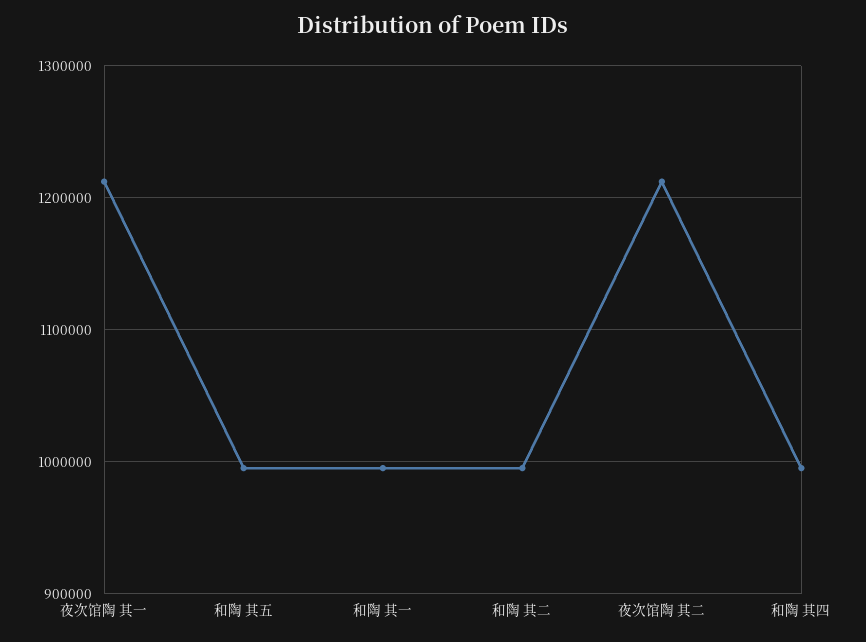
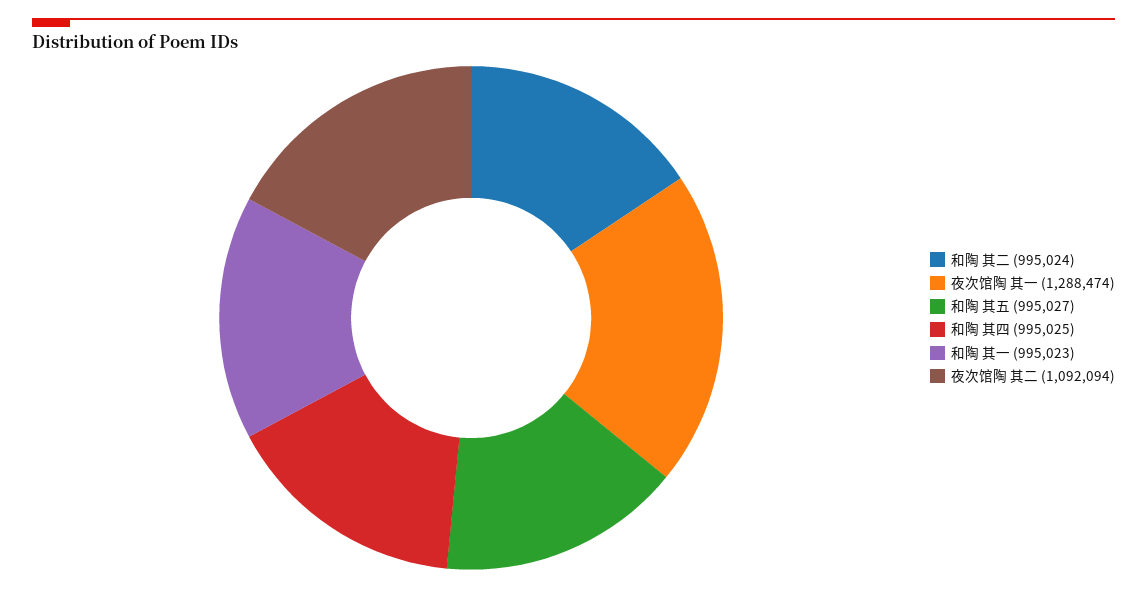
  {
-   "夜次馆陶 其一": 1210000,
+   "夜次馆陶 其一": 1288474,
    "和陶 其五": 995027,
    "和陶 其一": 995023,
    "和陶 其二": 995024,
-   "夜次馆陶 其二": 1210000,
+   "夜次馆陶 其二": 1092094,
    "和陶 其四": 995025
  }

